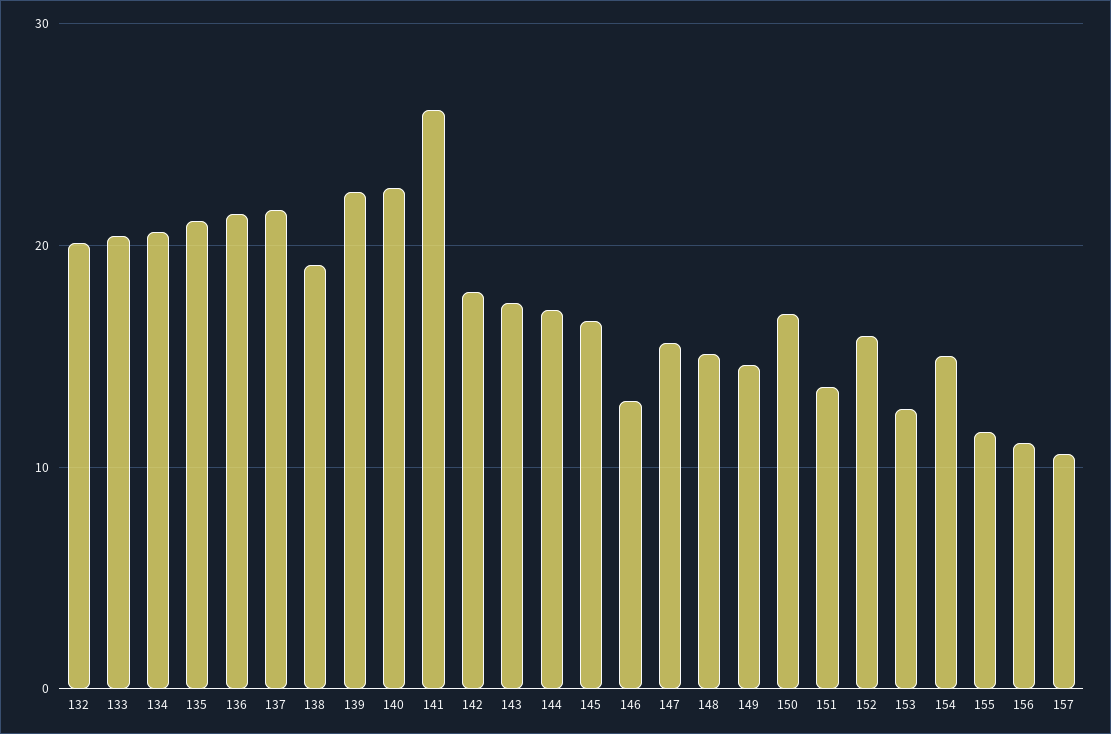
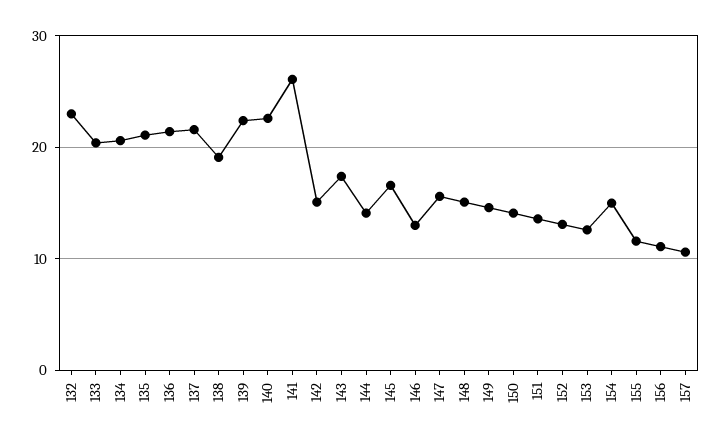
  {
-   "132": 20,
+   "132": 23,
    "133": 20,
    "134": 21,
    "135": 21,
    "136": 21,
    "137": 22,
    "138": 19,
    "139": 22,
    "140": 23,
    "141": 26,
-   "142": 18,
+   "142": 15,
    "143": 17,
-   "144": 17,
+   "144": 14,
    "145": 17,
    "146": 13,
    "147": 16,
    "148": 15,
    "149": 15,
-   "150": 17,
+   "150": 14,
    "151": 14,
-   "152": 16,
+   "152": 13,
    "153": 13,
    "154": 15,
    "155": 12,
    "156": 11,
    "157": 11
  }

